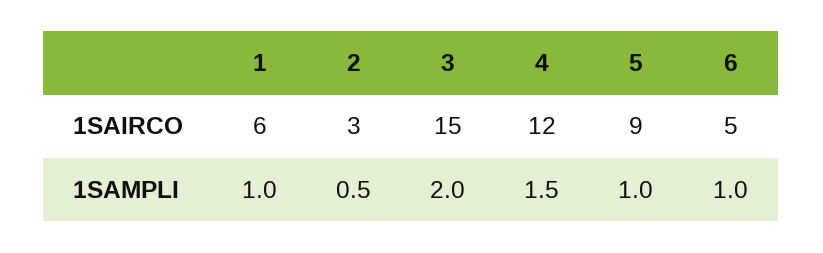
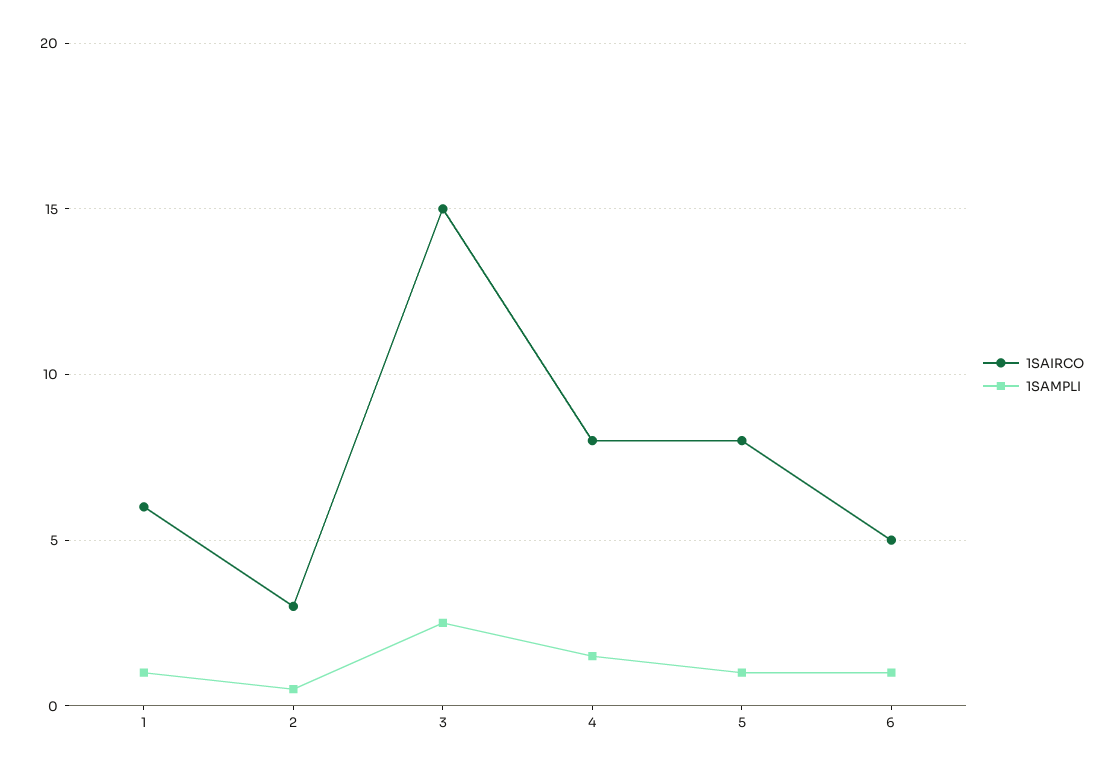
  {
    "1SAIRCO": {
      "1": 6,
      "2": 3,
      "3": 15,
-     "4": 12,
+     "4": 8,
-     "5": 9,
+     "5": 8,
      "6": 5
    },
    "1SAMPLI": {
      "1": 1,
      "2": 0.5,
-     "3": 2,
+     "3": 2.5,
      "4": 1.5,
      "5": 1,
      "6": 1
    }
  }

